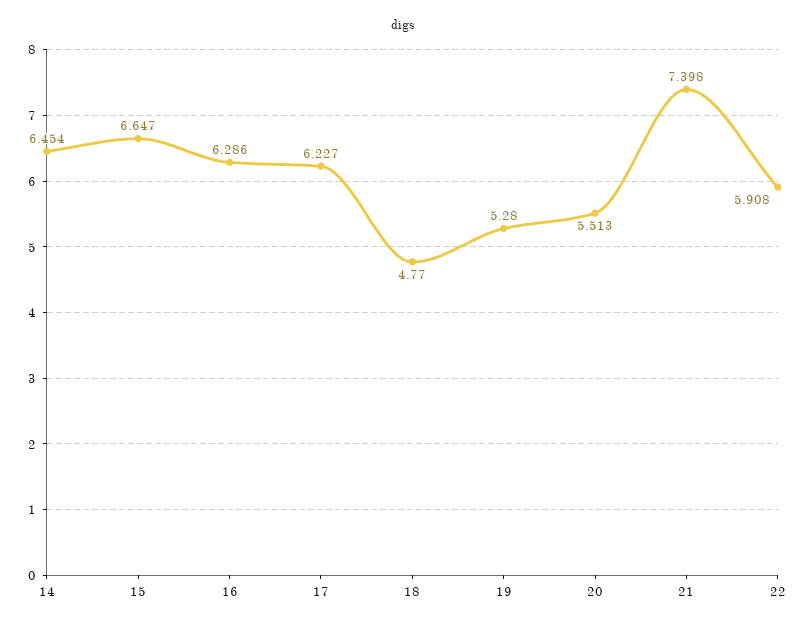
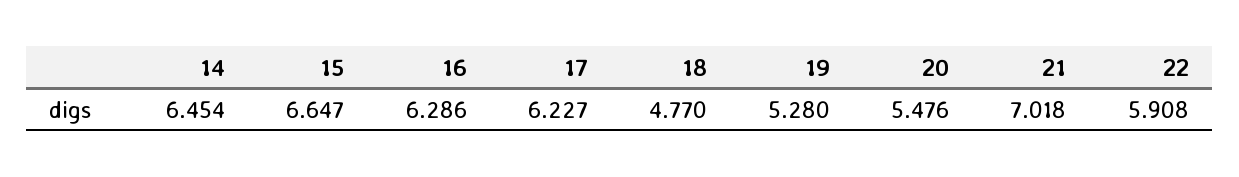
  {
    "14": 6.454,
    "15": 6.647,
    "16": 6.286,
    "17": 6.227,
    "18": 4.77,
    "19": 5.28,
-   "20": 5.513,
+   "20": 5.476,
-   "21": 7.398,
+   "21": 7.018,
    "22": 5.908
  }

